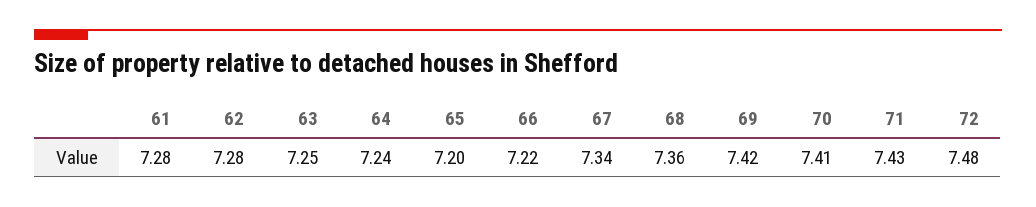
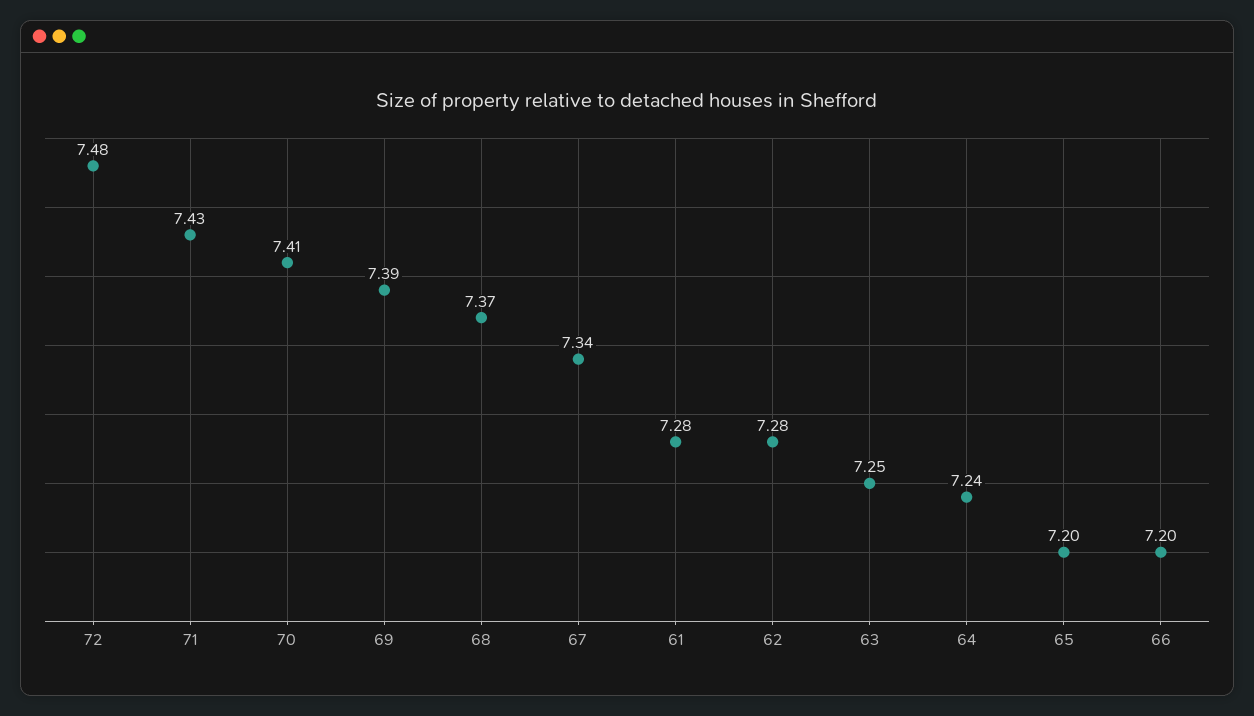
  {
    "61": 7.28,
    "62": 7.28,
    "63": 7.25,
    "64": 7.24,
    "65": 7.2,
-   "66": 7.22,
+   "66": 7.2,
    "67": 7.34,
-   "68": 7.36,
+   "68": 7.37,
-   "69": 7.42,
+   "69": 7.39,
    "70": 7.41,
    "71": 7.43,
    "72": 7.48
  }

